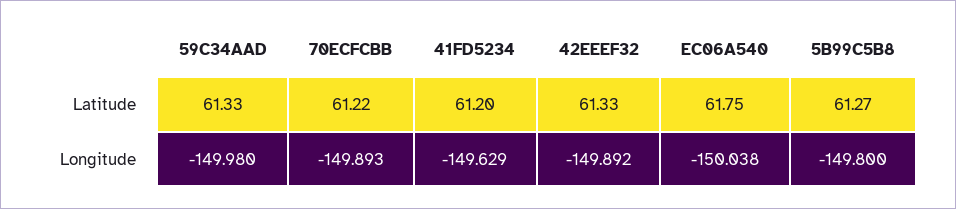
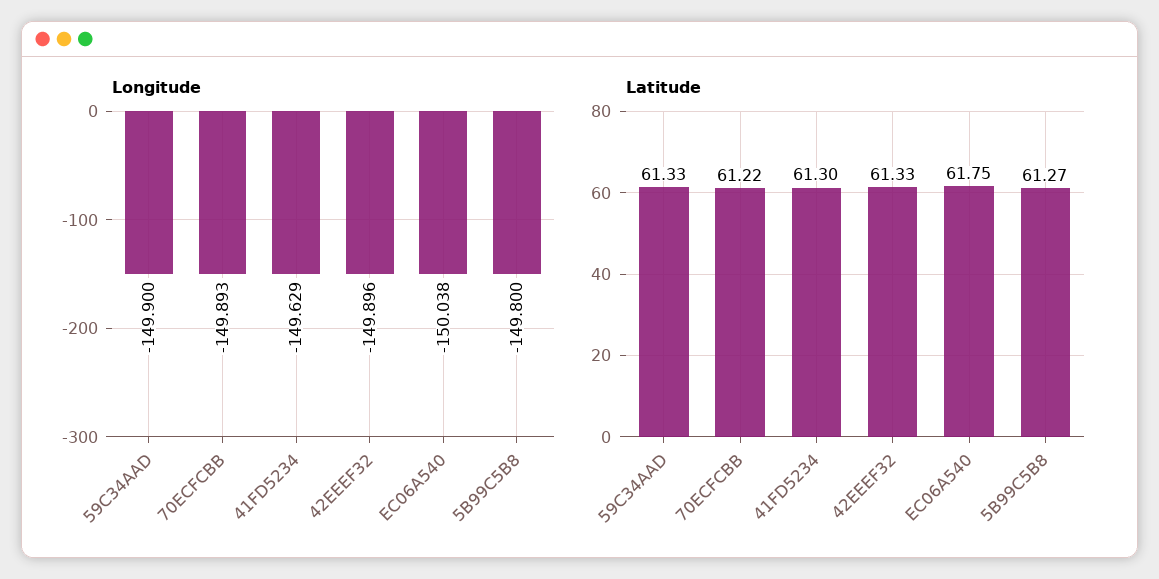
  {
    "Latitude": {
      "59C34AAD": 61.33,
      "70ECFCBB": 61.22,
-     "41FD5234": 61.2,
+     "41FD5234": 61.3,
      "42EEEF32": 61.33,
      "EC06A540": 61.75,
      "5B99C5B8": 61.27
    },
    "Longitude": {
-     "59C34AAD": -149.98,
+     "59C34AAD": -149.9,
      "70ECFCBB": -149.893,
      "41FD5234": -149.629,
-     "42EEEF32": -149.892,
+     "42EEEF32": -149.896,
      "EC06A540": -150.038,
      "5B99C5B8": -149.8
    }
  }

